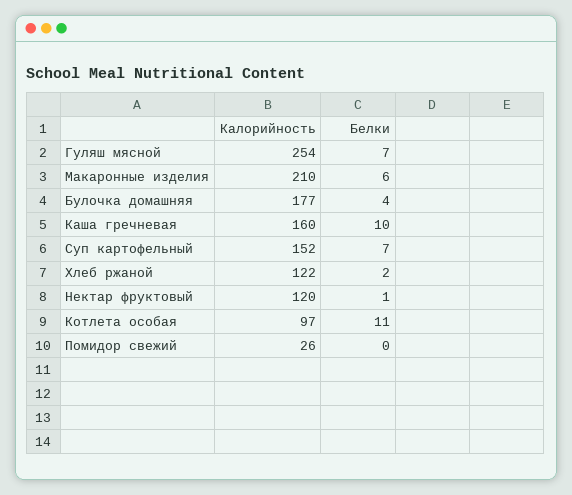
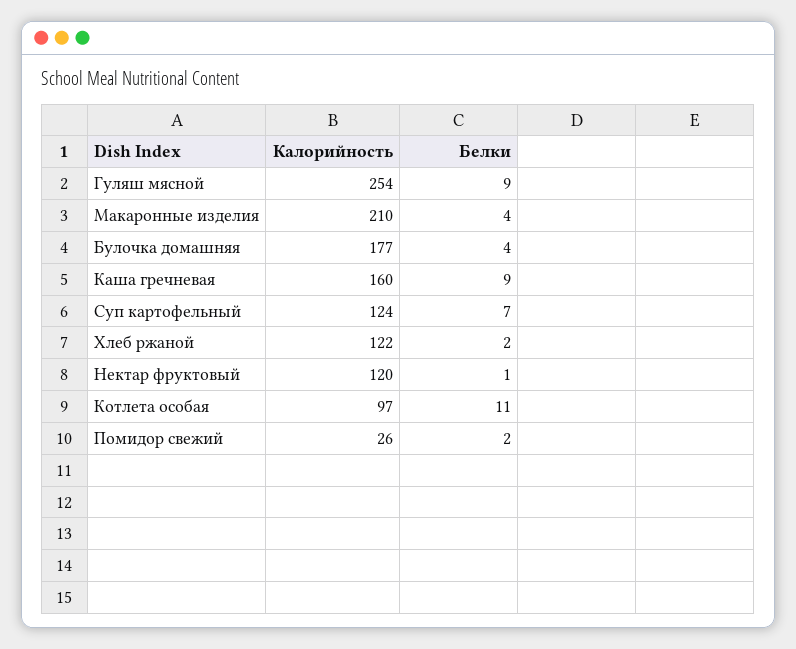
  {
    "Калорийность": {
      "Гуляш мясной": 254,
      "Макаронные изделия": 210,
      "Булочка домашняя": 177,
      "Каша гречневая": 160,
-     "Суп картофельный": 152,
+     "Суп картофельный": 124,
      "Хлеб ржаной": 122,
      "Нектар фруктовый": 120,
      "Котлета особая": 97,
      "Помидор свежий": 26
    },
    "Белки": {
-     "Гуляш мясной": 7,
+     "Гуляш мясной": 9,
-     "Макаронные изделия": 6,
+     "Макаронные изделия": 4,
      "Булочка домашняя": 4,
-     "Каша гречневая": 10,
+     "Каша гречневая": 9,
      "Суп картофельный": 7,
      "Хлеб ржаной": 2,
      "Нектар фруктовый": 1,
      "Котлета особая": 11,
-     "Помидор свежий": 0
+     "Помидор свежий": 2
    }
  }

